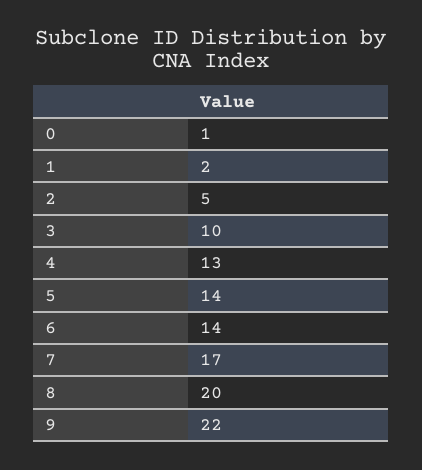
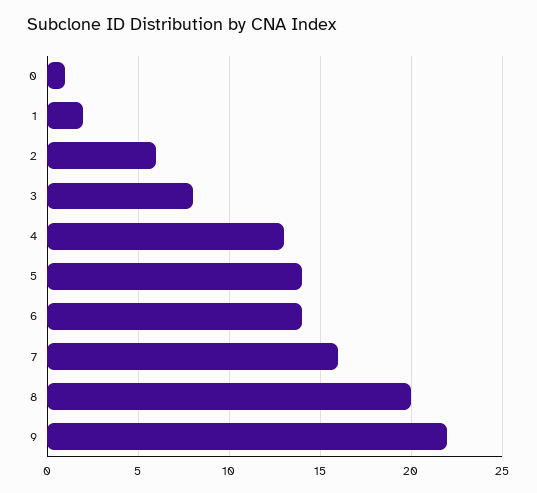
  {
    "0": 1,
    "1": 2,
-   "2": 5,
+   "2": 6,
-   "3": 10,
+   "3": 8,
    "4": 13,
    "5": 14,
    "6": 14,
-   "7": 17,
+   "7": 16,
    "8": 20,
    "9": 22
  }

